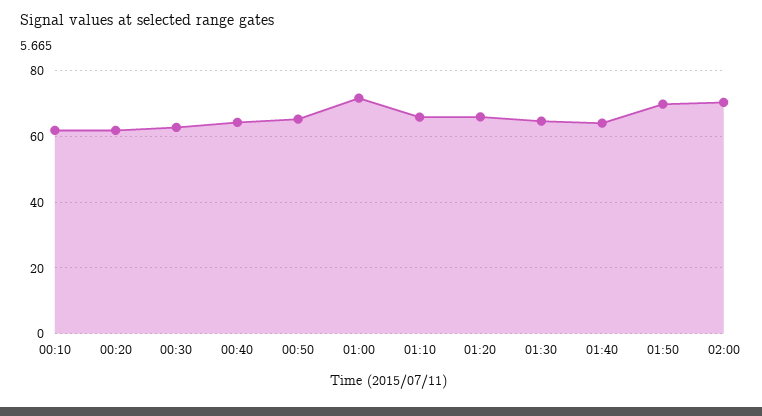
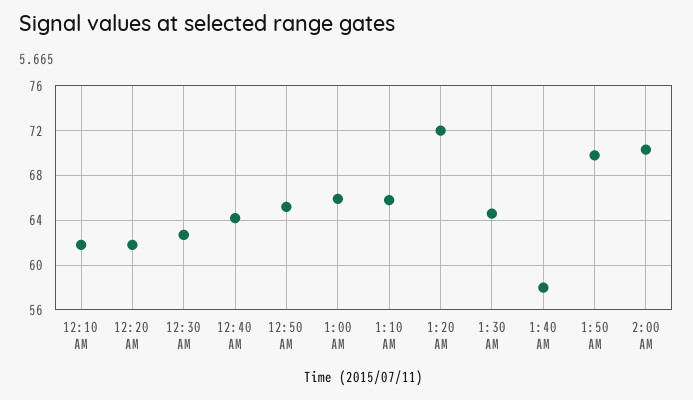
  {
    "00:10": 62,
    "00:20": 62,
    "00:30": 63,
    "00:40": 64,
    "00:50": 65,
-   "01:00": 72,
+   "01:00": 66,
    "01:10": 66,
-   "01:20": 66,
+   "01:20": 72,
    "01:30": 65,
-   "01:40": 64,
+   "01:40": 58,
    "01:50": 70,
    "02:00": 70
  }

